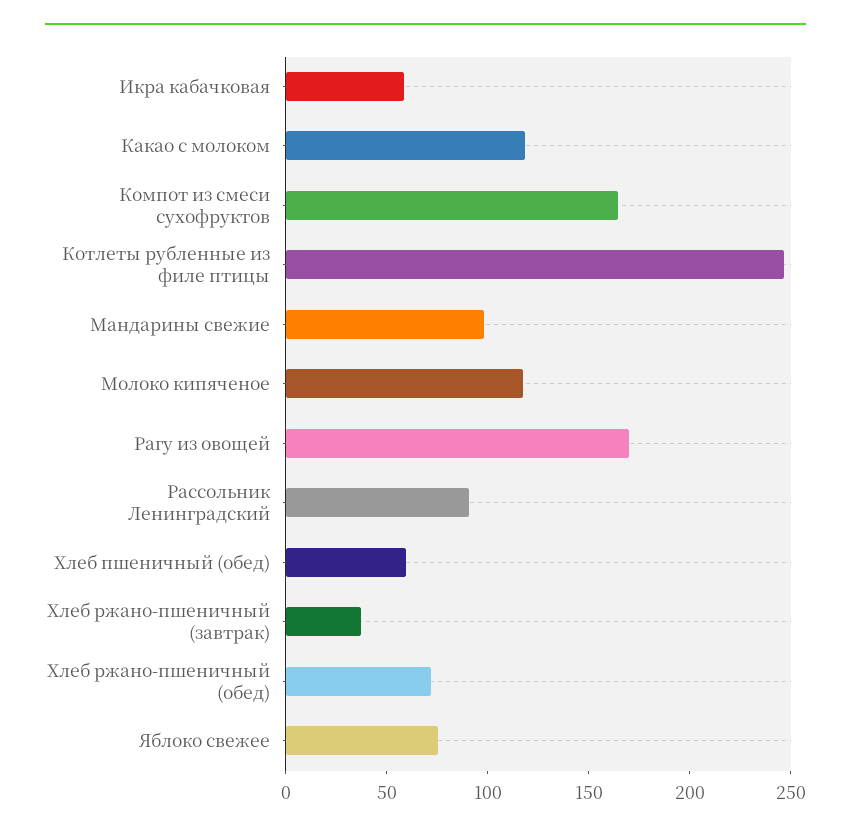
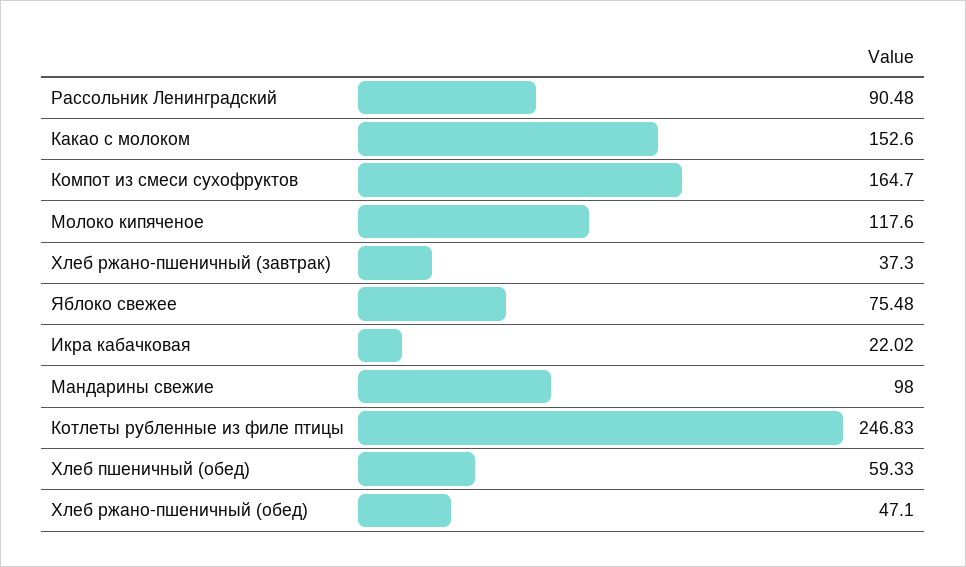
  {
-   "Икра кабачковая": 60,
+   "Икра кабачковая": 22.02,
-   "Какао с молоком": 120,
+   "Какао с молоком": 152.6,
    "Компот из смеси сухофруктов": 164.7,
    "Котлеты рубленные из филе птицы": 246.83,
    "Мандарины свежие": 98,
    "Молоко кипяченое": 117.6,
-   "Рагу из овощей": 170,
    "Рассольник Ленинградский": 90.48,
    "Хлеб пшеничный (обед)": 59.33,
    "Хлеб ржано-пшеничный (завтрак)": 37.3,
-   "Хлеб ржано-пшеничный (обед)": 70,
+   "Хлеб ржано-пшеничный (обед)": 47.1,
    "Яблоко свежее": 75.48
  }

